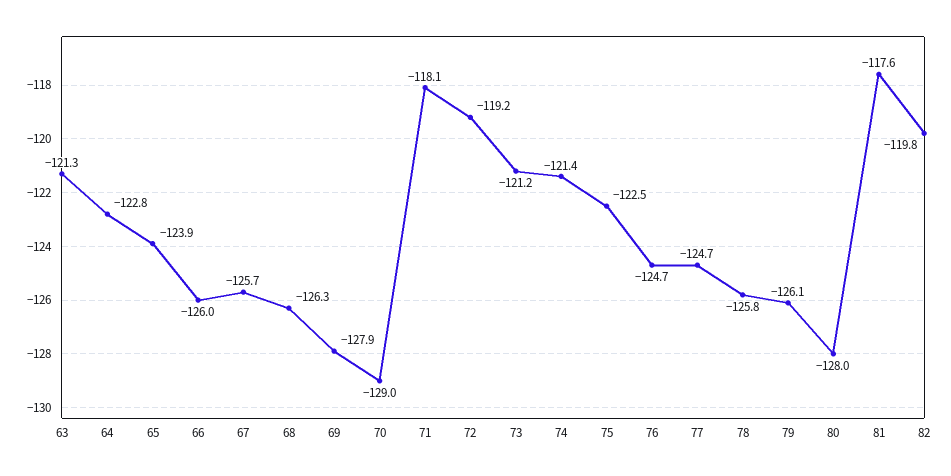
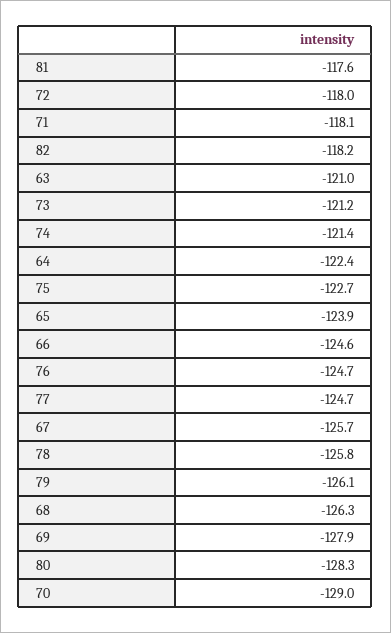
  {
-   "63": -121.3,
+   "63": -121,
-   "64": -122.8,
+   "64": -122.4,
    "65": -123.9,
-   "66": -126,
+   "66": -124.6,
    "67": -125.7,
    "68": -126.3,
    "69": -127.9,
    "70": -129,
    "71": -118.1,
-   "72": -119.2,
+   "72": -118,
    "73": -121.2,
    "74": -121.4,
-   "75": -122.5,
+   "75": -122.7,
    "76": -124.7,
    "77": -124.7,
    "78": -125.8,
    "79": -126.1,
-   "80": -128,
+   "80": -128.3,
    "81": -117.6,
-   "82": -119.8
+   "82": -118.2
  }

